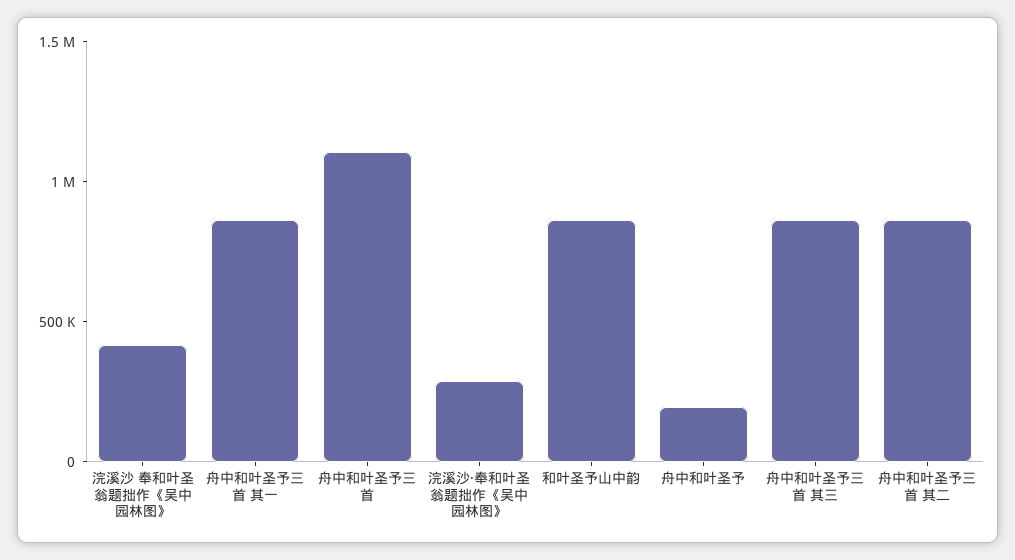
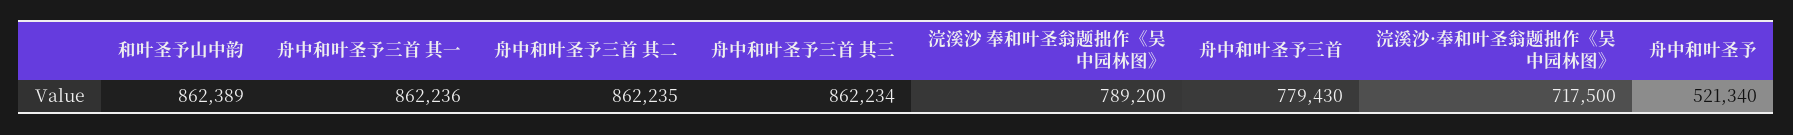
  {
-   "浣溪沙 奉和叶圣翁题拙作《吴中园林图》": 400000,
+   "浣溪沙 奉和叶圣翁题拙作《吴中园林图》": 789200,
    "舟中和叶圣予三首 其一": 862236,
-   "舟中和叶圣予三首": 1100000,
+   "舟中和叶圣予三首": 779430,
-   "浣溪沙·奉和叶圣翁题拙作《吴中园林图》": 300000,
+   "浣溪沙·奉和叶圣翁题拙作《吴中园林图》": 717500,
    "和叶圣予山中韵": 862389,
-   "舟中和叶圣予": 200000,
+   "舟中和叶圣予": 521340,
    "舟中和叶圣予三首 其三": 862234,
    "舟中和叶圣予三首 其二": 862235
  }

